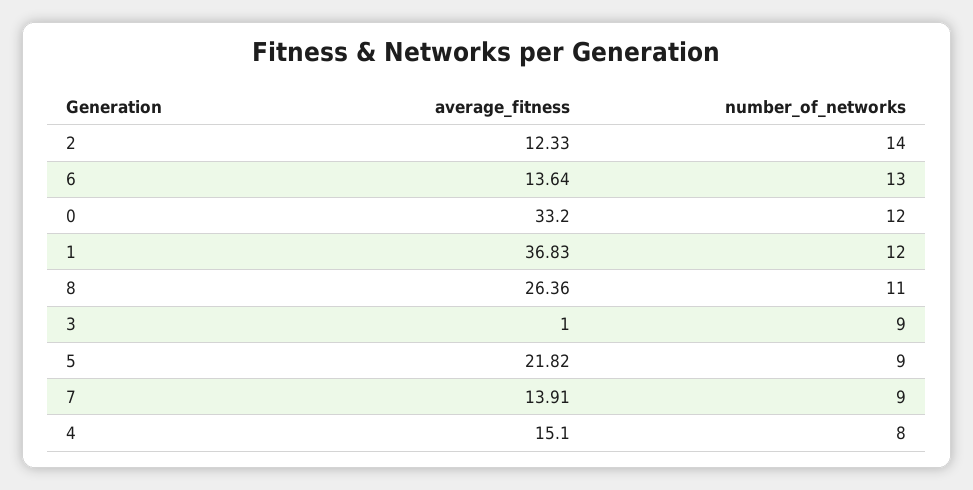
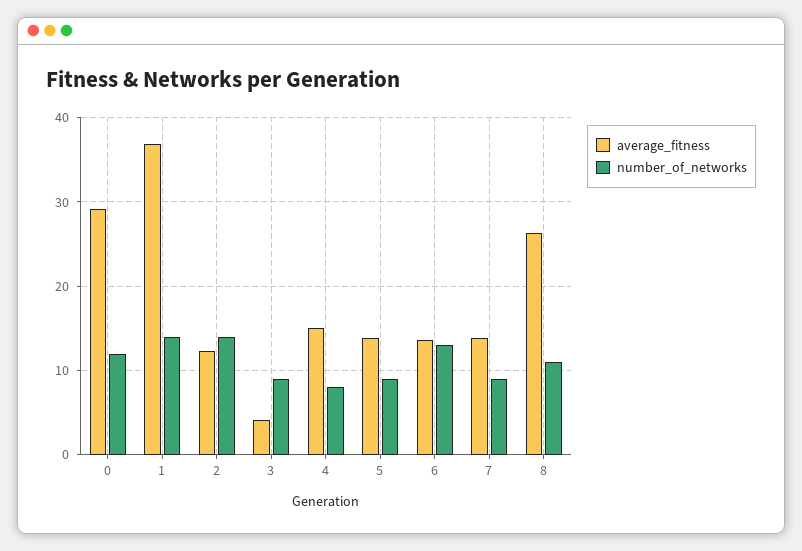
  {
    "average_fitness": {
      "2": 12.33,
      "6": 13.64,
-     "0": 33.2,
+     "0": 29,
      "1": 36.83,
      "8": 26.36,
-     "3": 1,
+     "3": 4,
-     "5": 21.82,
+     "5": 14,
      "7": 13.91,
      "4": 15.1
    },
    "number_of_networks": {
      "2": 14,
      "6": 13,
      "0": 12,
-     "1": 12,
+     "1": 14,
      "8": 11,
      "3": 9,
      "5": 9,
      "7": 9,
      "4": 8
    }
  }

